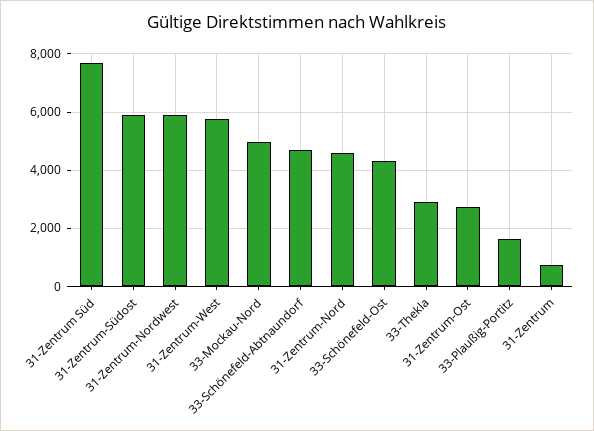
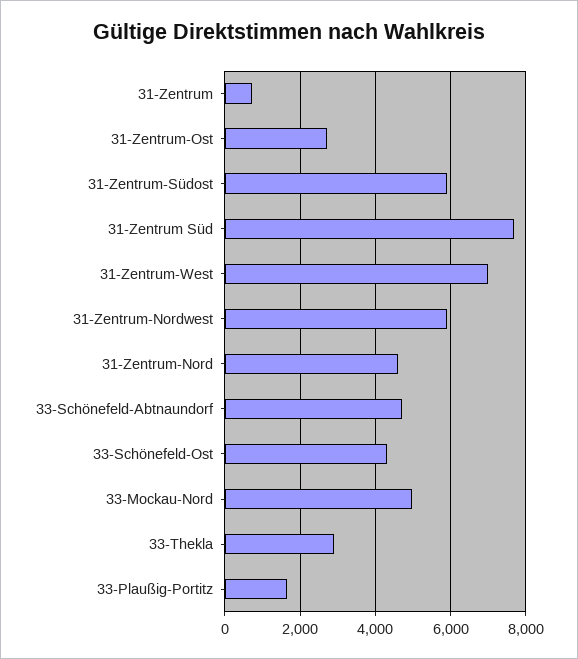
  {
    "31-Zentrum Süd": 7600,
    "31-Zentrum-Südost": 6000,
    "31-Zentrum-Nordwest": 5800,
-   "31-Zentrum-West": 5750,
+   "31-Zentrum-West": 7000,
    "33-Mockau-Nord": 5000,
    "33-Schönefeld-Abtnaundorf": 4600,
    "31-Zentrum-Nord": 4600,
    "33-Schönefeld-Ost": 4400,
    "33-Thekla": 2800,
    "31-Zentrum-Ost": 2800,
    "33-Plaußig-Portitz": 1600,
    "31-Zentrum": 800
  }

